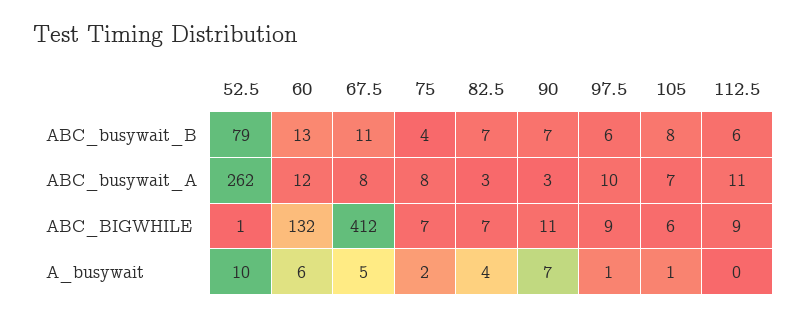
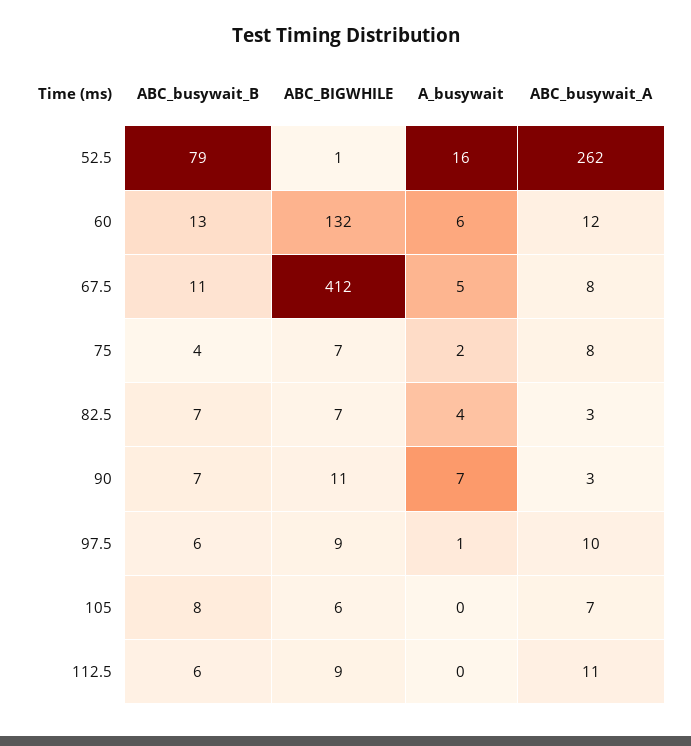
  {
    "52.5": {
      "ABC_busywait_B": 79,
      "ABC_busywait_A": 262,
      "ABC_BIGWHILE": 1,
-     "A_busywait": 10
+     "A_busywait": 16
    },
    "60": {
      "ABC_busywait_B": 13,
      "ABC_busywait_A": 12,
      "ABC_BIGWHILE": 132,
      "A_busywait": 6
    },
    "67.5": {
      "ABC_busywait_B": 11,
      "ABC_busywait_A": 8,
      "ABC_BIGWHILE": 412,
      "A_busywait": 5
    },
    "75": {
      "ABC_busywait_B": 4,
      "ABC_busywait_A": 8,
      "ABC_BIGWHILE": 7,
      "A_busywait": 2
    },
    "82.5": {
      "ABC_busywait_B": 7,
      "ABC_busywait_A": 3,
      "ABC_BIGWHILE": 7,
      "A_busywait": 4
    },
    "90": {
      "ABC_busywait_B": 7,
      "ABC_busywait_A": 3,
      "ABC_BIGWHILE": 11,
      "A_busywait": 7
    },
    "97.5": {
      "ABC_busywait_B": 6,
      "ABC_busywait_A": 10,
      "ABC_BIGWHILE": 9,
      "A_busywait": 1
    },
    "105": {
      "ABC_busywait_B": 8,
      "ABC_busywait_A": 7,
      "ABC_BIGWHILE": 6,
-     "A_busywait": 1
+     "A_busywait": 0
    },
    "112.5": {
      "ABC_busywait_B": 6,
      "ABC_busywait_A": 11,
      "ABC_BIGWHILE": 9,
      "A_busywait": 0
    }
  }

